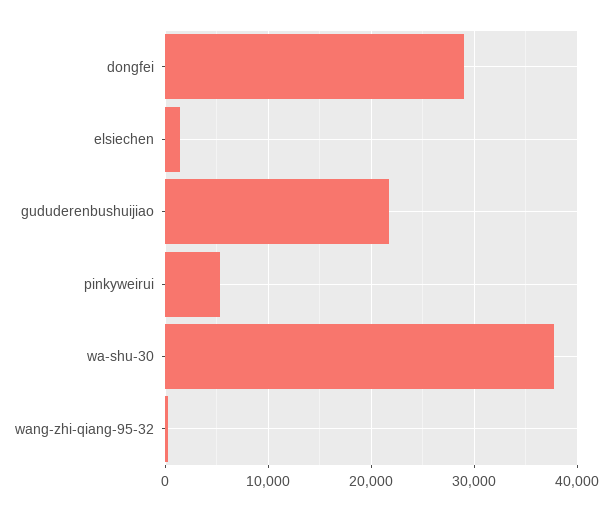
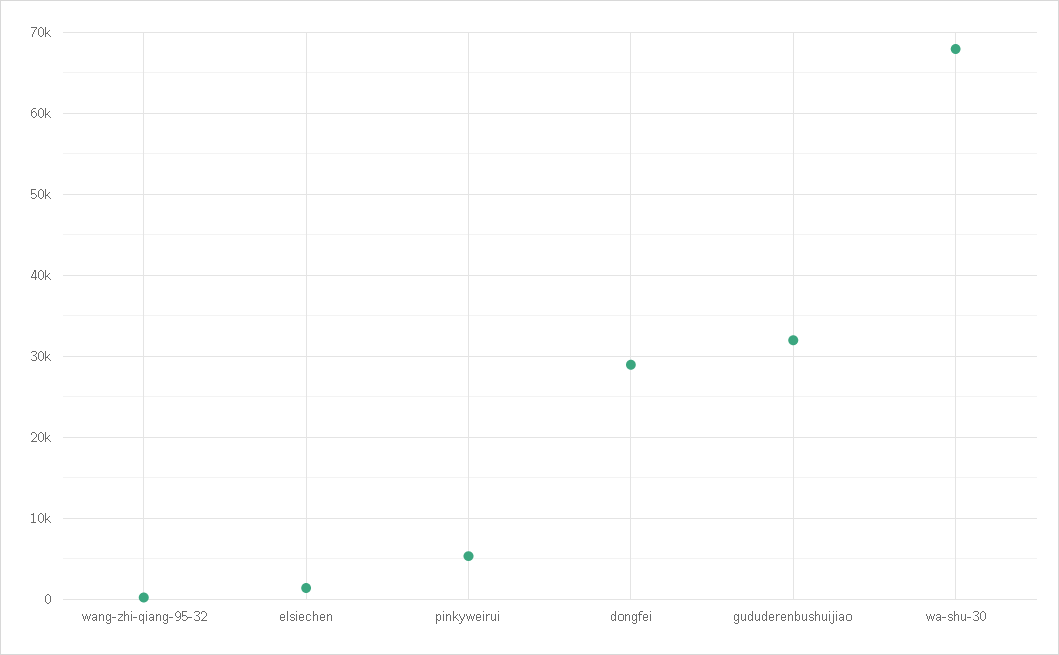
  {
    "dongfei": 29000,
    "elsiechen": 1000,
-   "gududerenbushuijiao": 22000,
+   "gududerenbushuijiao": 32000,
    "pinkyweirui": 5000,
-   "wa-shu-30": 38000,
+   "wa-shu-30": 68000,
    "wang-zhi-qiang-95-32": 0
  }

